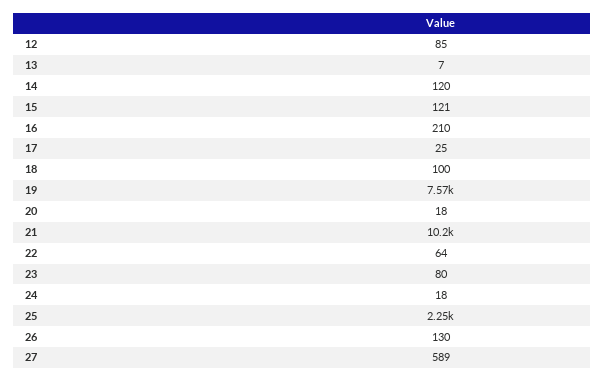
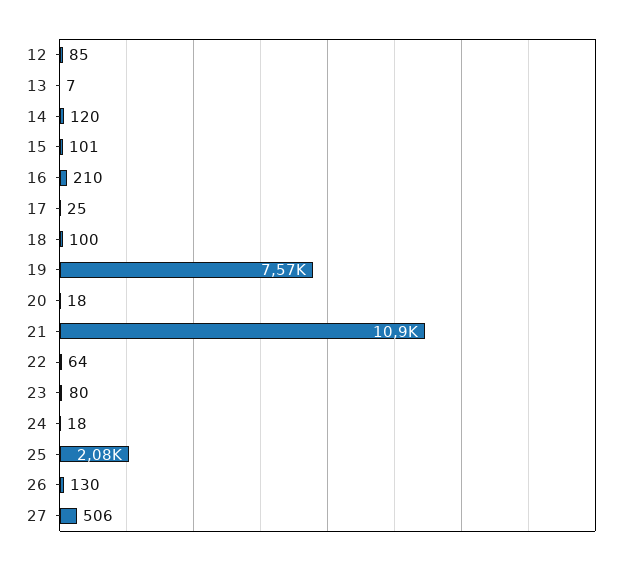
  {
    "12": 85,
    "13": 7,
    "14": 120,
-   "15": 121,
+   "15": 101,
    "16": 210,
    "17": 25,
    "18": 100,
    "19": 7570,
    "20": 18,
-   "21": 10200,
+   "21": 10900,
    "22": 64,
    "23": 80,
    "24": 18,
-   "25": 2250,
+   "25": 2080,
    "26": 130,
-   "27": 589
+   "27": 506
  }

